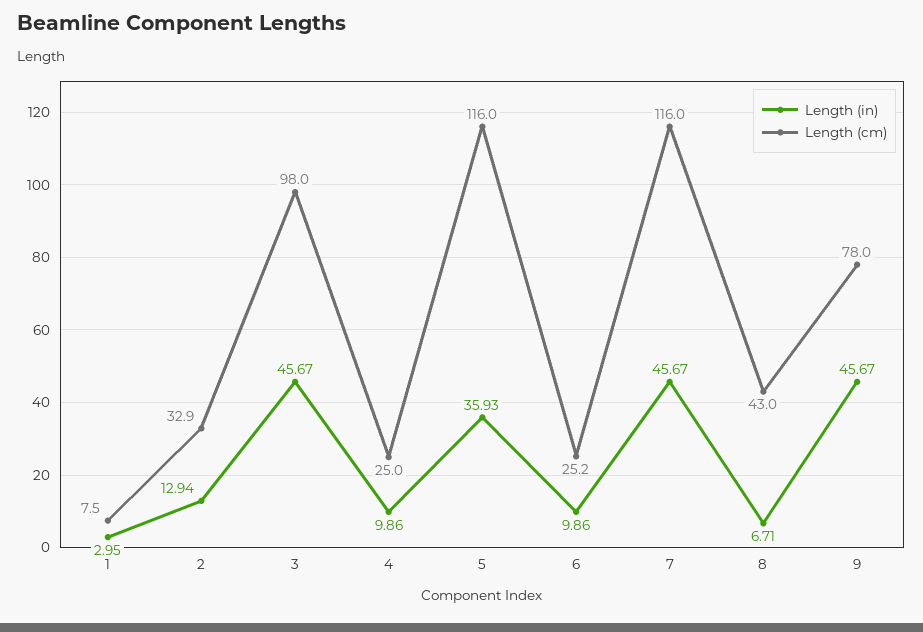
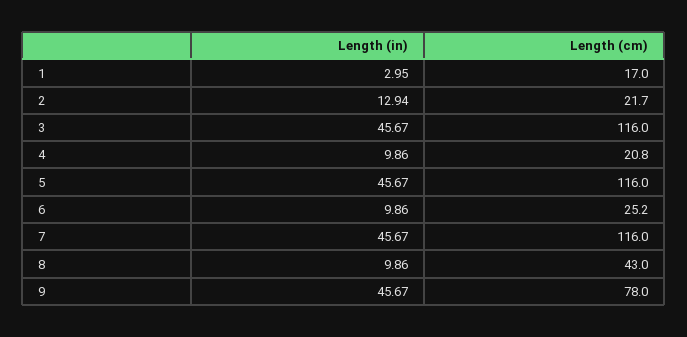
  {
    "Length (in)": {
      "1": 2.95,
      "2": 12.94,
      "3": 45.67,
      "4": 9.86,
-     "5": 35.93,
+     "5": 45.67,
      "6": 9.86,
      "7": 45.67,
-     "8": 6.71,
+     "8": 9.86,
      "9": 45.67
    },
    "Length (cm)": {
-     "1": 7.5,
+     "1": 17,
-     "2": 32.9,
+     "2": 21.7,
-     "3": 98,
+     "3": 116,
-     "4": 25,
+     "4": 20.8,
      "5": 116,
      "6": 25.2,
      "7": 116,
      "8": 43,
      "9": 78
    }
  }

